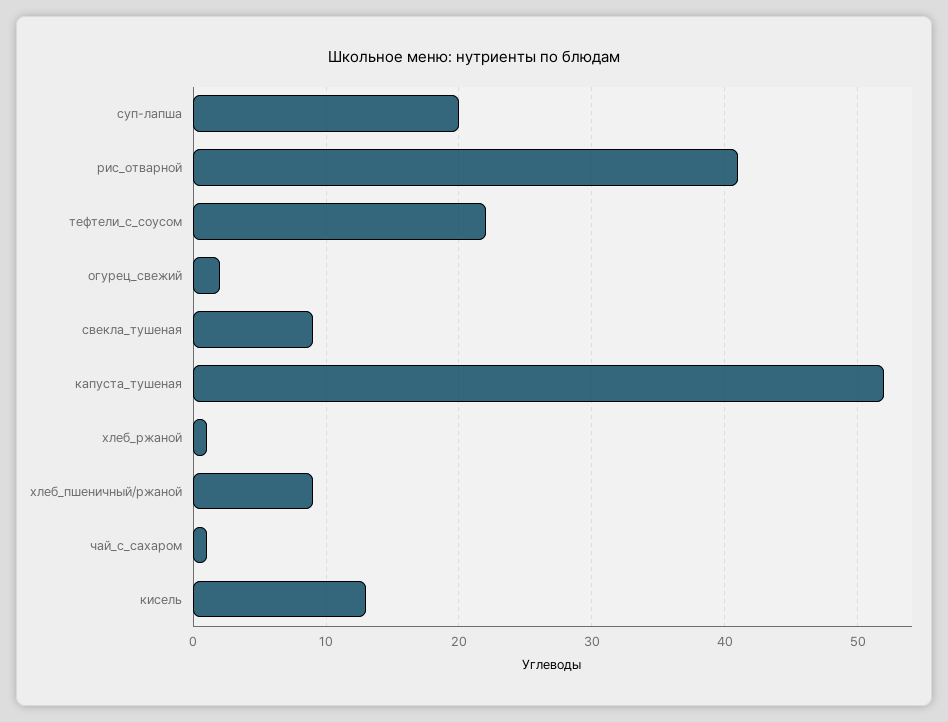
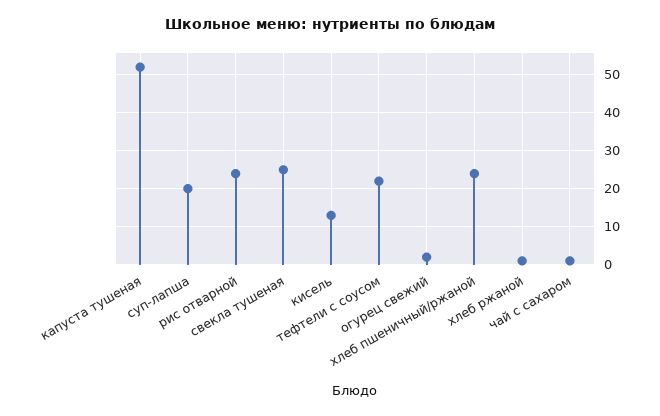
  {
    "суп-лапша": 20,
-   "рис_отварной": 41,
+   "рис_отварной": 25,
    "тефтели_с_соусом": 22,
    "огурец_свежий": 2,
-   "свекла_тушеная": 9,
+   "свекла_тушеная": 25,
    "капуста_тушеная": 52,
    "хлеб_ржаной": 1,
-   "хлеб_пшеничный/ржаной": 9,
+   "хлеб_пшеничный/ржаной": 25,
    "чай_с_сахаром": 1,
    "кисель": 13
  }

